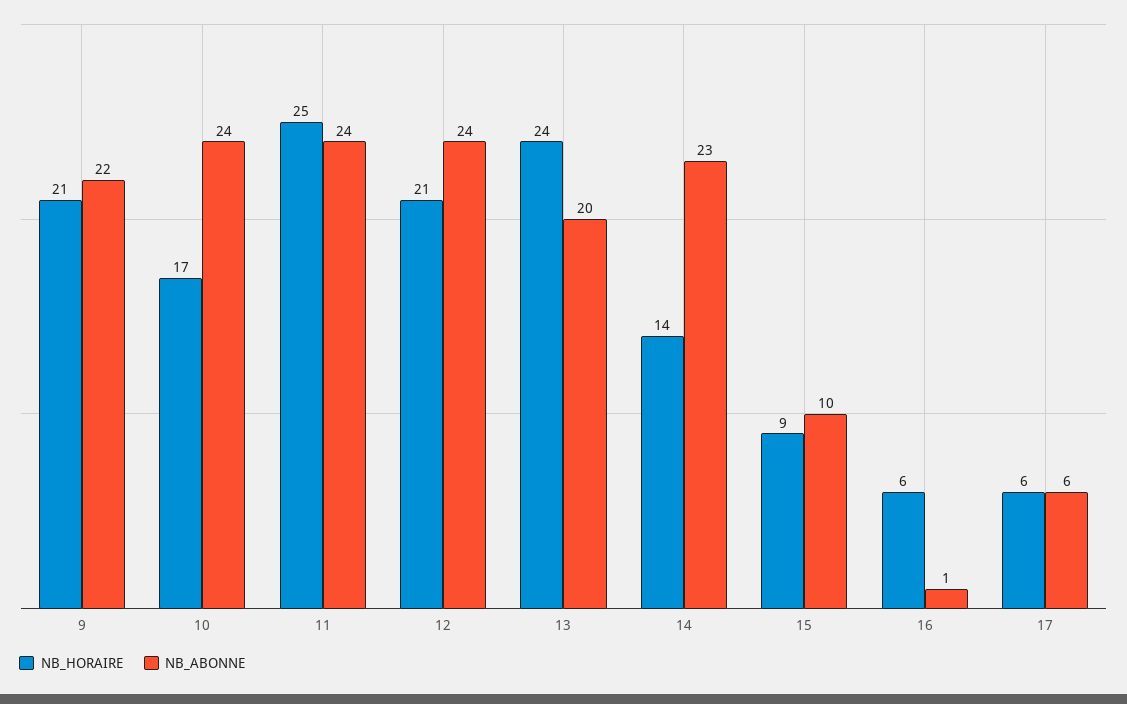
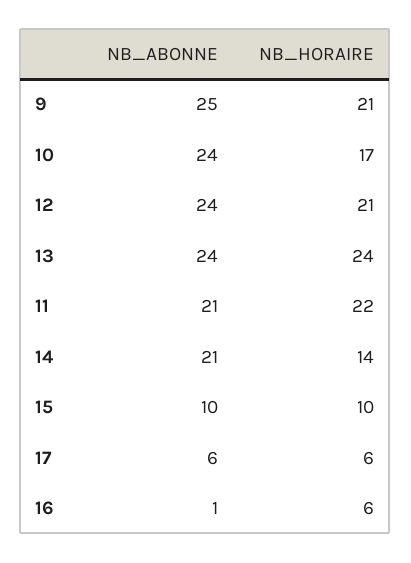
  {
    "NB_HORAIRE": {
      "9": 21,
      "10": 17,
-     "11": 25,
+     "11": 22,
      "12": 21,
      "13": 24,
      "14": 14,
-     "15": 9,
+     "15": 10,
      "16": 6,
      "17": 6
    },
    "NB_ABONNE": {
-     "9": 22,
+     "9": 25,
      "10": 24,
-     "11": 24,
+     "11": 21,
      "12": 24,
-     "13": 20,
+     "13": 24,
-     "14": 23,
+     "14": 21,
      "15": 10,
      "16": 1,
      "17": 6
    }
  }

